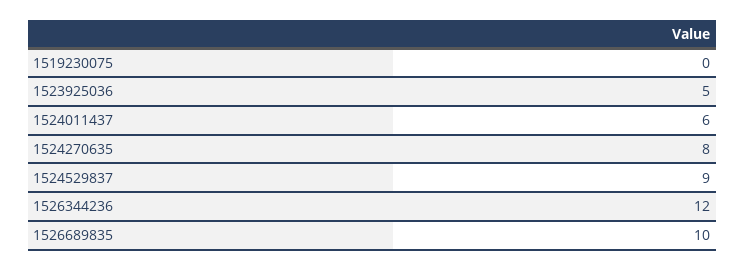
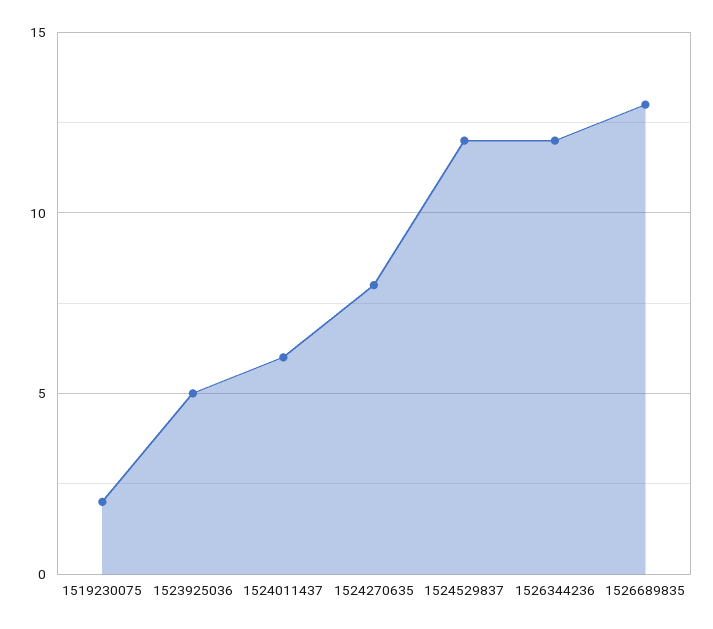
  {
-   "1519230075": 0,
+   "1519230075": 2,
    "1523925036": 5,
    "1524011437": 6,
    "1524270635": 8,
-   "1524529837": 9,
+   "1524529837": 12,
    "1526344236": 12,
-   "1526689835": 10
+   "1526689835": 13
  }

